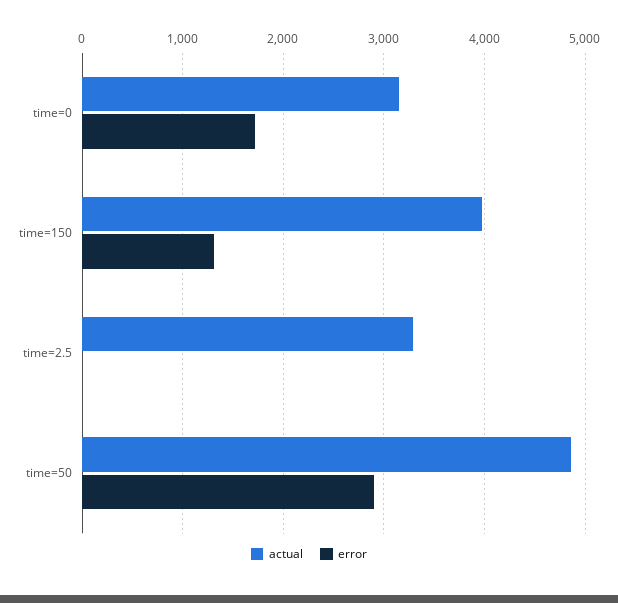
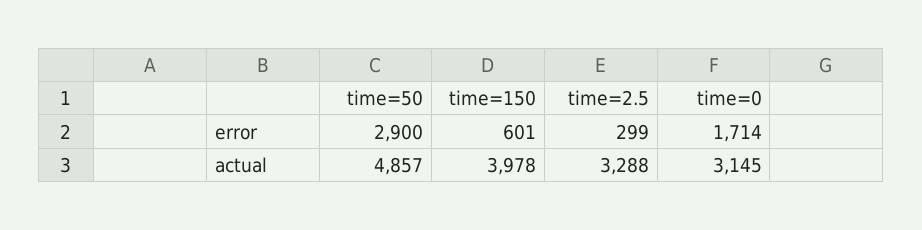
  {
    "actual": {
      "time=0": 3145,
      "time=150": 3978,
      "time=2.5": 3288,
      "time=50": 4857
    },
    "error": {
      "time=0": 1714,
-     "time=150": 1300,
+     "time=150": 601,
-     "time=2.5": 0,
+     "time=2.5": 299,
      "time=50": 2900
    }
  }

